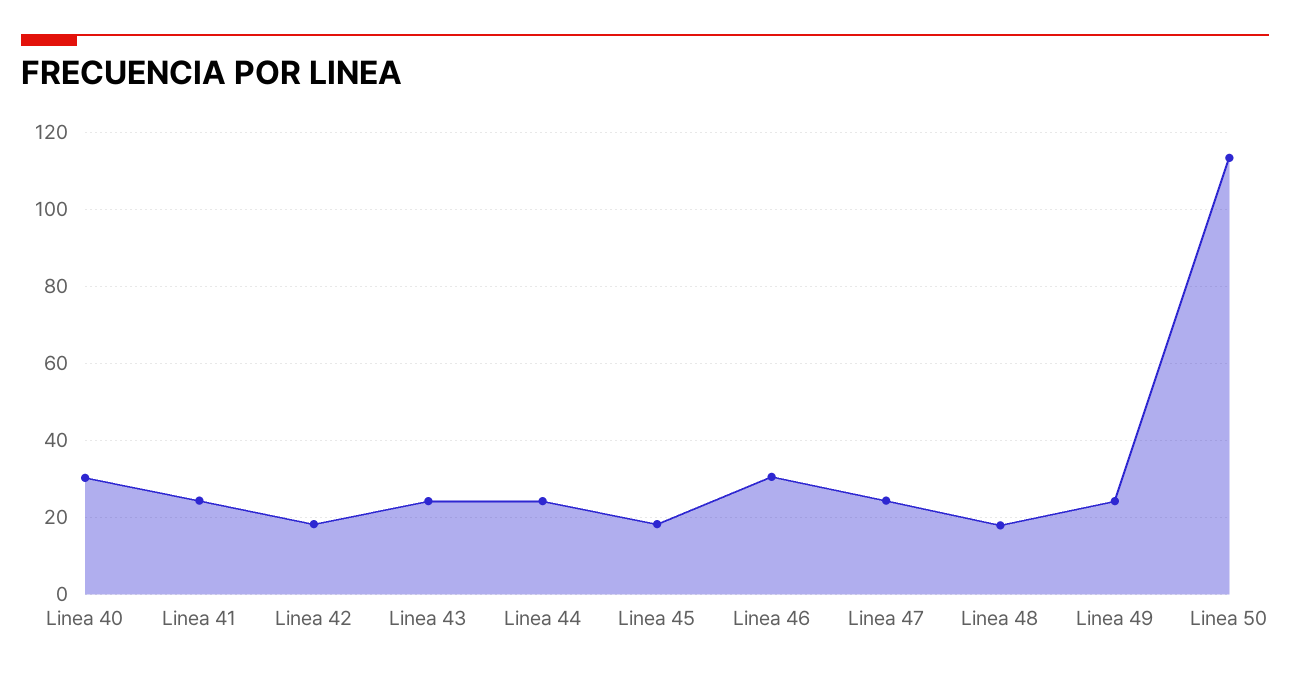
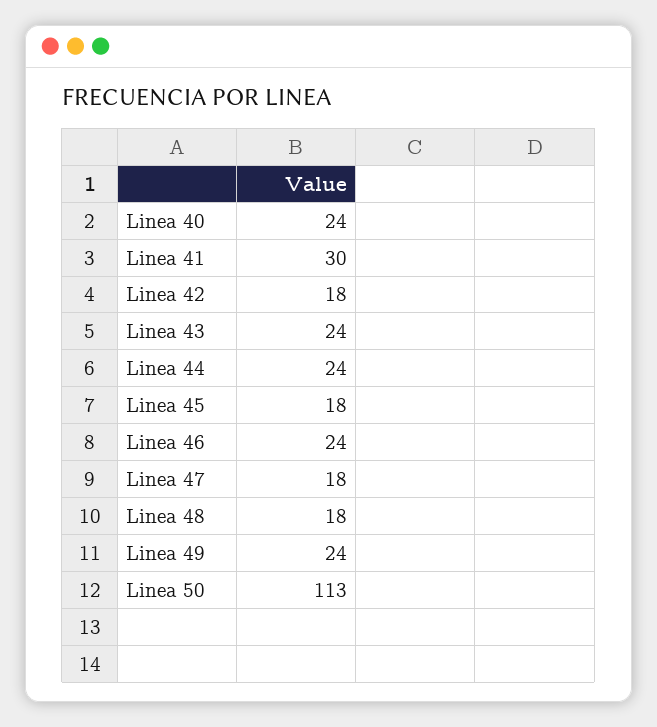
  {
-   "Linea 40": 30,
+   "Linea 40": 24,
-   "Linea 41": 24,
+   "Linea 41": 30,
    "Linea 42": 18,
    "Linea 43": 24,
    "Linea 44": 24,
    "Linea 45": 18,
-   "Linea 46": 30,
+   "Linea 46": 24,
-   "Linea 47": 24,
+   "Linea 47": 18,
    "Linea 48": 18,
    "Linea 49": 24,
    "Linea 50": 113
  }

